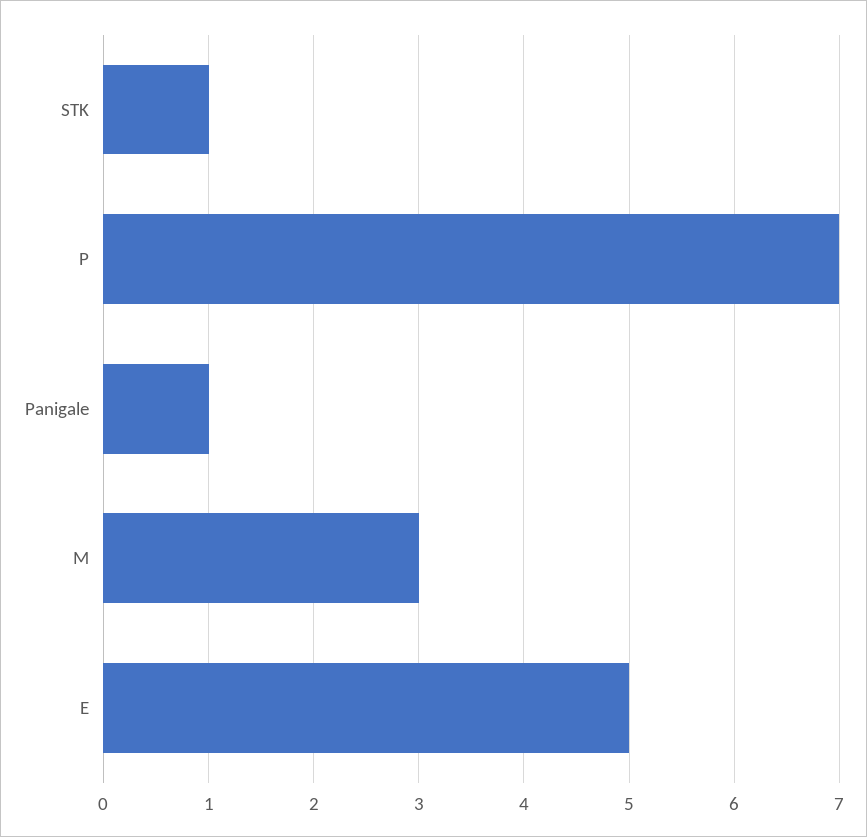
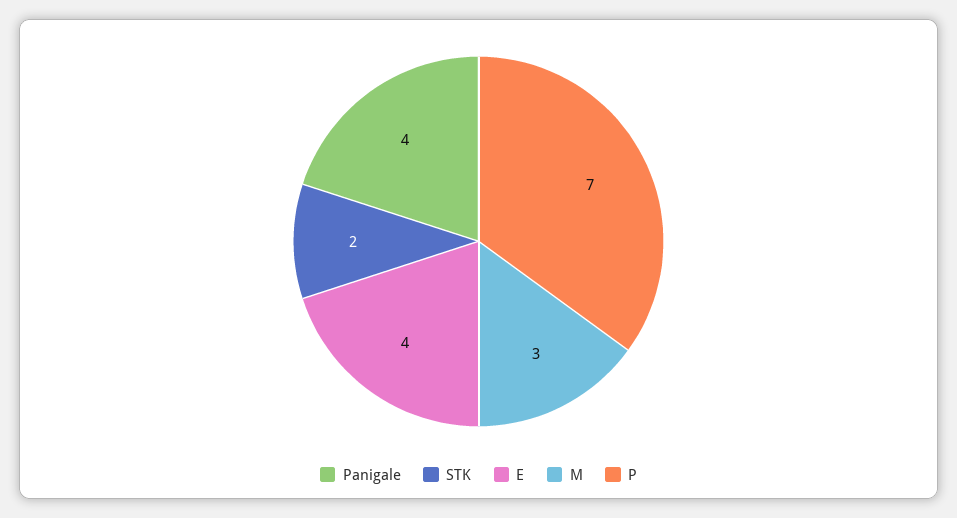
  {
-   "STK": 1,
+   "STK": 2,
    "P": 7,
-   "Panigale": 1,
+   "Panigale": 4,
    "M": 3,
-   "E": 5
+   "E": 4
  }

